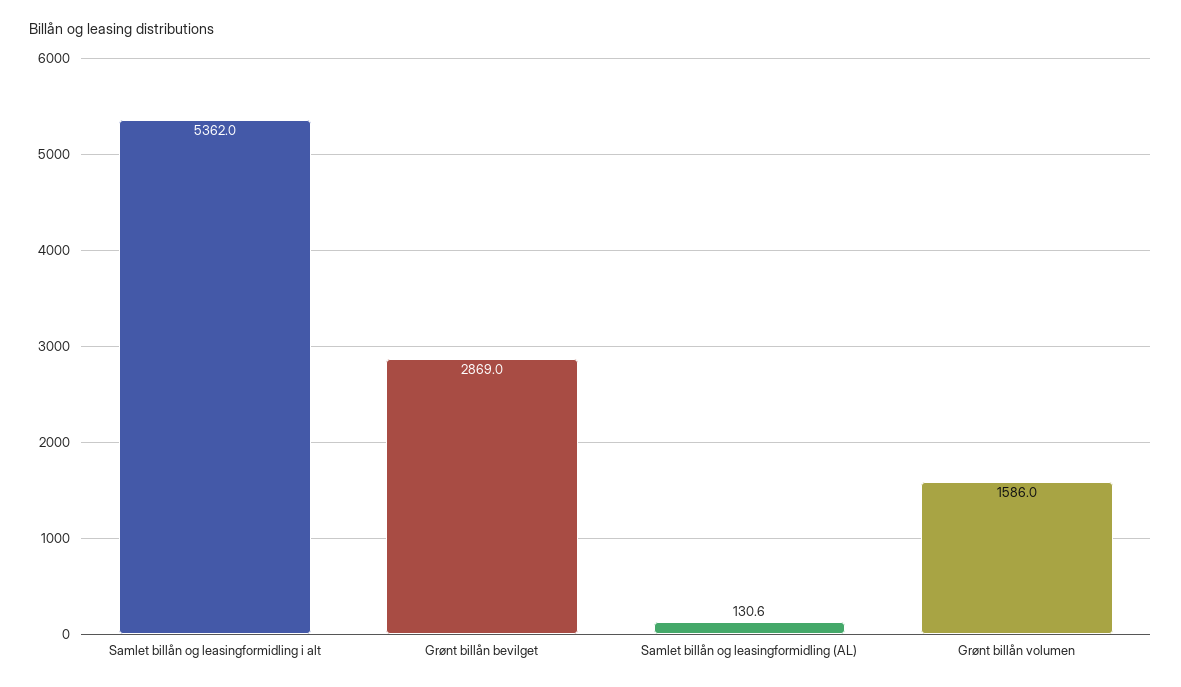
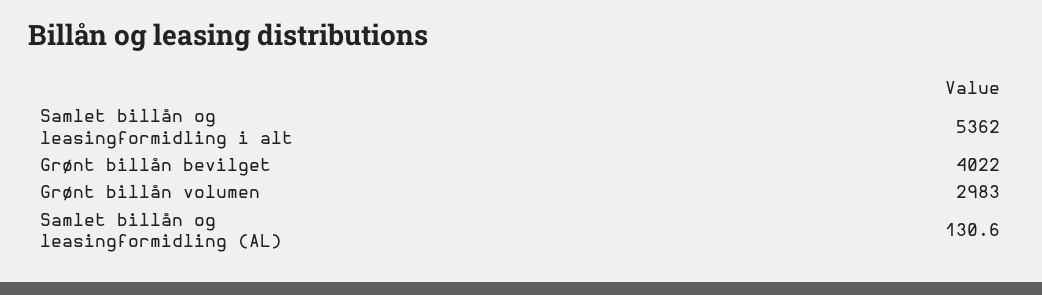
  {
    "Samlet billån og leasingformidling i alt": 5362,
-   "Grønt billån bevilget": 2869,
+   "Grønt billån bevilget": 4022,
    "Samlet billån og leasingformidling (AL)": 130.6,
-   "Grønt billån volumen": 1586
+   "Grønt billån volumen": 2983
  }

